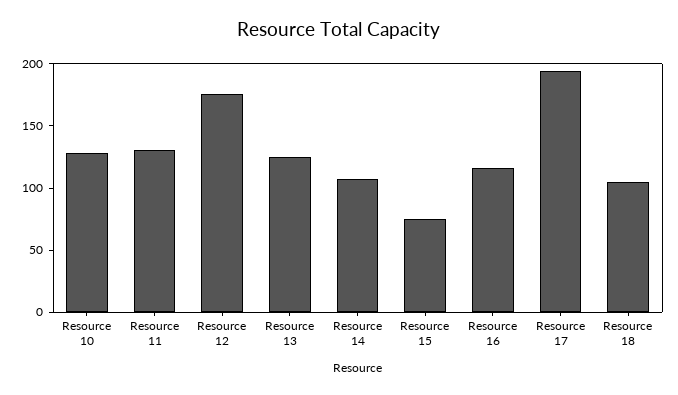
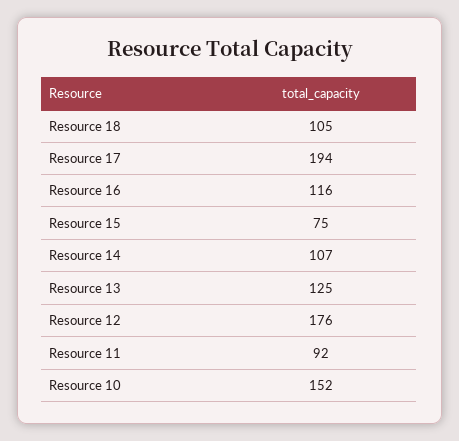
  {
-   "Resource 10": 130,
+   "Resource 10": 152,
-   "Resource 11": 130,
+   "Resource 11": 92,
    "Resource 12": 176,
    "Resource 13": 125,
    "Resource 14": 107,
    "Resource 15": 75,
    "Resource 16": 116,
    "Resource 17": 194,
    "Resource 18": 105
  }

